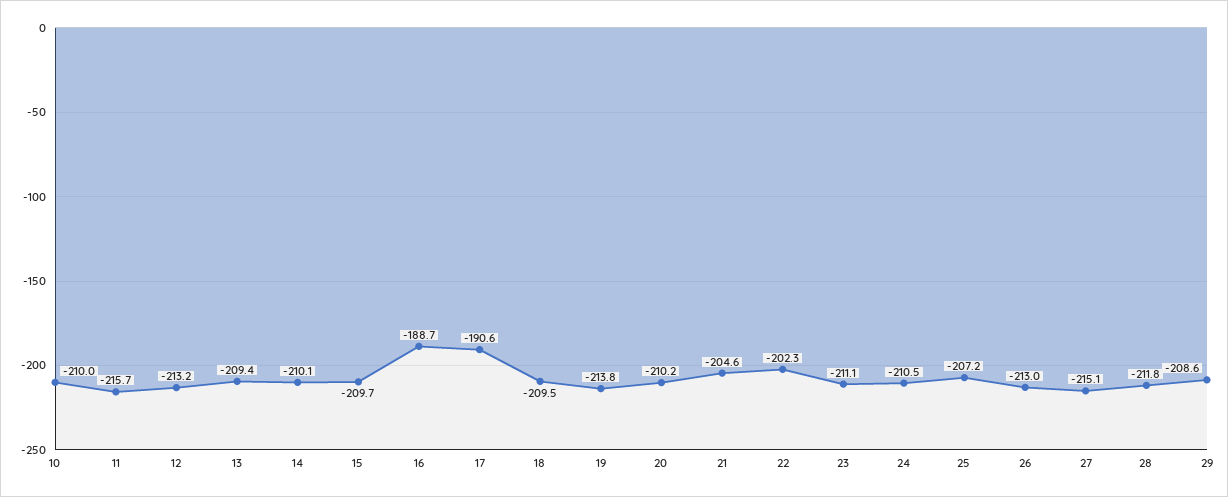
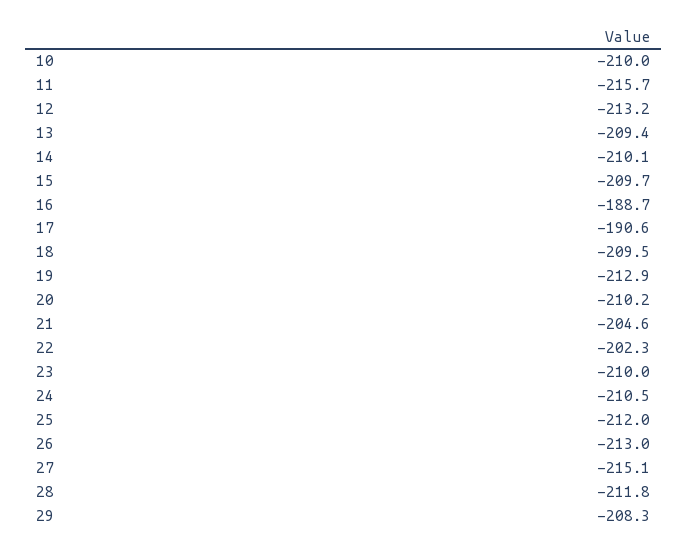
  {
    "10": -210,
    "11": -215.7,
    "12": -213.2,
    "13": -209.4,
    "14": -210.1,
    "15": -209.7,
    "16": -188.7,
    "17": -190.6,
    "18": -209.5,
-   "19": -213.8,
+   "19": -212.9,
    "20": -210.2,
    "21": -204.6,
    "22": -202.3,
-   "23": -211.1,
+   "23": -210,
    "24": -210.5,
-   "25": -207.2,
+   "25": -212,
    "26": -213,
    "27": -215.1,
    "28": -211.8,
-   "29": -208.6
+   "29": -208.3
  }

